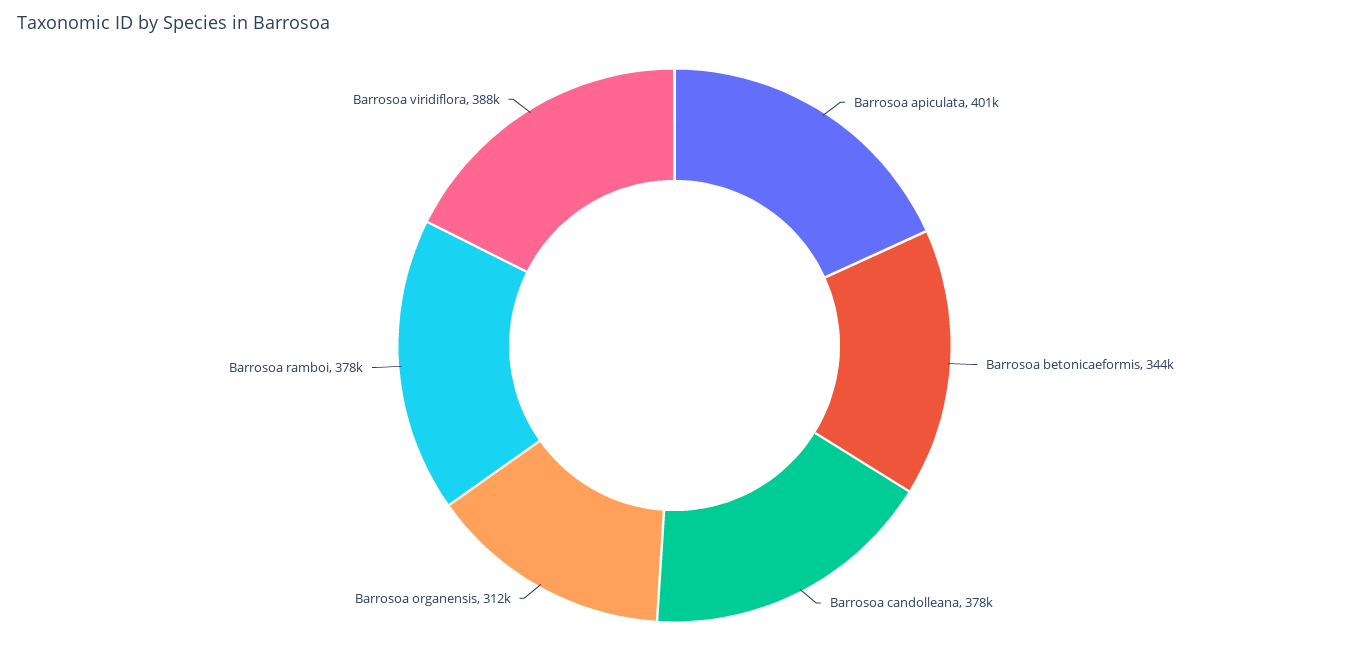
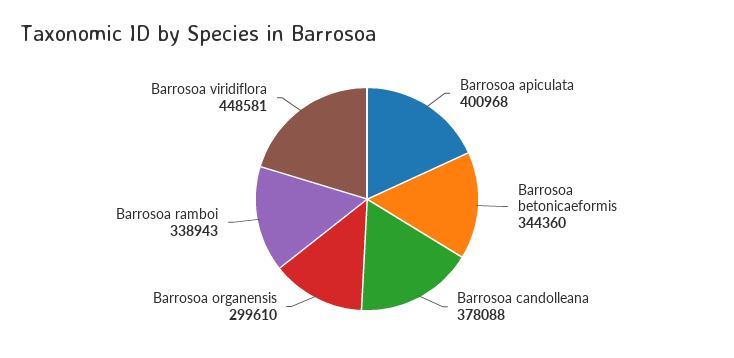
  {
    "Barrosoa apiculata": 400968,
    "Barrosoa betonicaeformis": 344360,
    "Barrosoa candolleana": 378088,
-   "Barrosoa organensis": 312000,
+   "Barrosoa organensis": 299610,
-   "Barrosoa ramboi": 378000,
+   "Barrosoa ramboi": 338943,
-   "Barrosoa viridiflora": 388000
+   "Barrosoa viridiflora": 448581
  }

